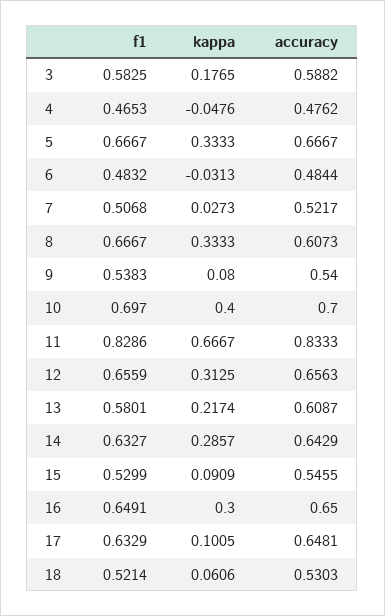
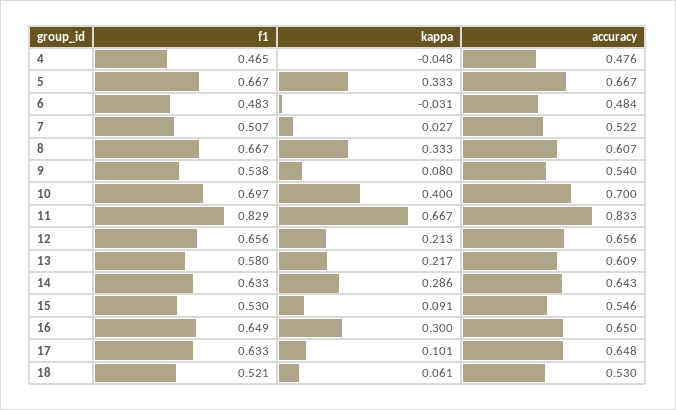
  {
    "f1": {
-     "3": 0.5825,
      "4": 0.4653,
      "5": 0.6667,
      "6": 0.4832,
      "7": 0.5068,
      "8": 0.6667,
      "9": 0.5383,
      "10": 0.697,
      "11": 0.8286,
      "12": 0.6559,
      "13": 0.5801,
      "14": 0.6327,
      "15": 0.5299,
      "16": 0.6491,
      "17": 0.6329,
      "18": 0.5214
    },
    "kappa": {
-     "3": 0.1765,
      "4": -0.0476,
      "5": 0.3333,
      "6": -0.0313,
      "7": 0.0273,
      "8": 0.3333,
      "9": 0.08,
      "10": 0.4,
      "11": 0.6667,
-     "12": 0.3125,
+     "12": 0.213,
      "13": 0.2174,
      "14": 0.2857,
      "15": 0.0909,
      "16": 0.3,
      "17": 0.1005,
      "18": 0.0606
    },
    "accuracy": {
-     "3": 0.5882,
      "4": 0.4762,
      "5": 0.6667,
      "6": 0.4844,
      "7": 0.5217,
      "8": 0.6073,
      "9": 0.54,
      "10": 0.7,
      "11": 0.8333,
      "12": 0.6563,
      "13": 0.6087,
      "14": 0.6429,
      "15": 0.5455,
      "16": 0.65,
      "17": 0.6481,
      "18": 0.5303
    }
  }

